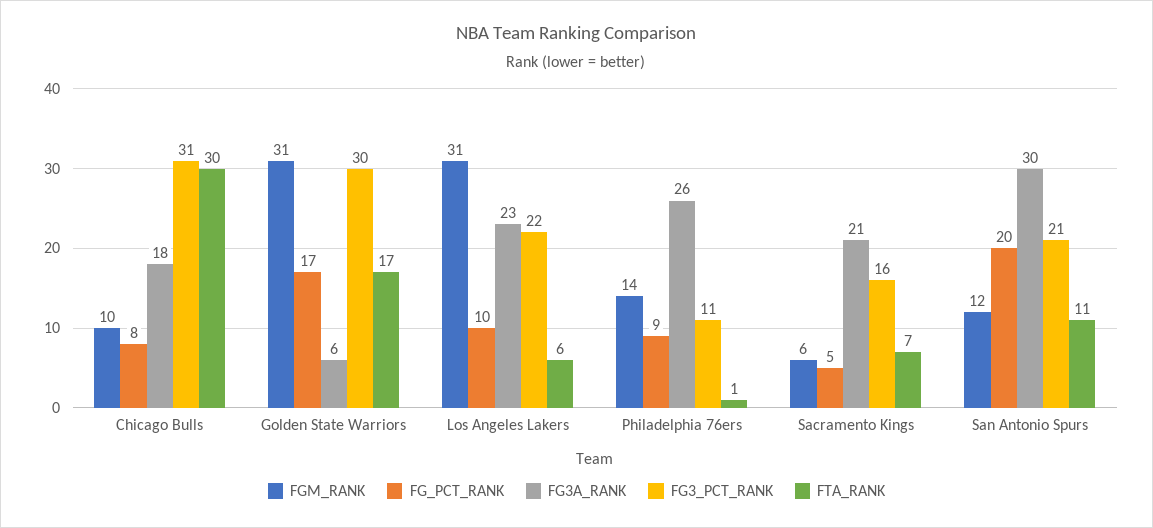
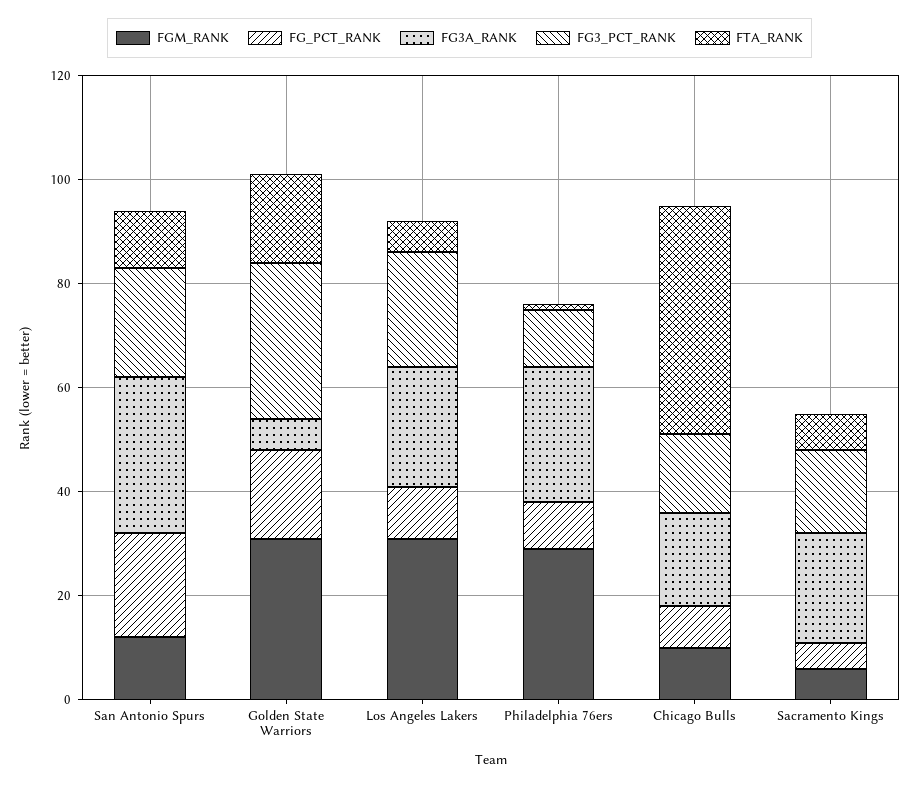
  {
    "FGM_RANK": {
      "Chicago Bulls": 10,
      "Golden State Warriors": 31,
      "Los Angeles Lakers": 31,
-     "Philadelphia 76ers": 14,
+     "Philadelphia 76ers": 30,
      "Sacramento Kings": 6,
      "San Antonio Spurs": 12
    },
    "FG_PCT_RANK": {
      "Chicago Bulls": 8,
      "Golden State Warriors": 17,
      "Los Angeles Lakers": 10,
      "Philadelphia 76ers": 9,
      "Sacramento Kings": 5,
      "San Antonio Spurs": 20
    },
    "FG3A_RANK": {
      "Chicago Bulls": 18,
      "Golden State Warriors": 6,
      "Los Angeles Lakers": 23,
      "Philadelphia 76ers": 26,
      "Sacramento Kings": 21,
      "San Antonio Spurs": 30
    },
    "FG3_PCT_RANK": {
-     "Chicago Bulls": 31,
+     "Chicago Bulls": 15,
      "Golden State Warriors": 30,
      "Los Angeles Lakers": 22,
      "Philadelphia 76ers": 11,
      "Sacramento Kings": 16,
      "San Antonio Spurs": 21
    },
    "FTA_RANK": {
-     "Chicago Bulls": 30,
+     "Chicago Bulls": 45,
      "Golden State Warriors": 17,
      "Los Angeles Lakers": 6,
      "Philadelphia 76ers": 1,
      "Sacramento Kings": 7,
      "San Antonio Spurs": 11
    }
  }

